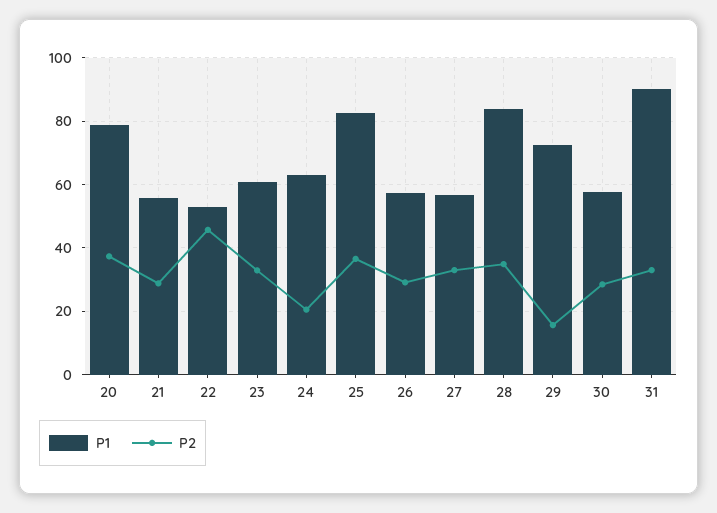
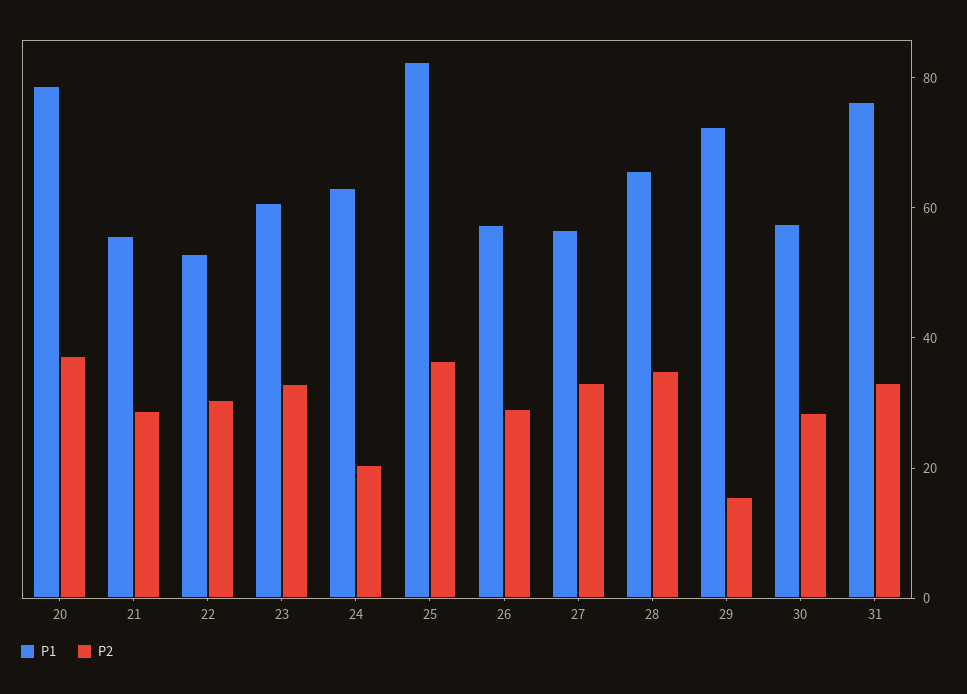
  {
    "P1": {
      "20": 78,
      "21": 56,
      "22": 52,
      "23": 60,
      "24": 64,
      "25": 82,
      "26": 58,
      "27": 56,
-     "28": 84,
+     "28": 65,
      "29": 72,
      "30": 58,
-     "31": 90
+     "31": 75
    },
    "P2": {
      "20": 38,
      "21": 28,
-     "22": 46,
+     "22": 30,
      "23": 32,
      "24": 20,
      "25": 36,
      "26": 30,
      "27": 34,
      "28": 34,
      "29": 16,
      "30": 28,
      "31": 34
    }
  }

